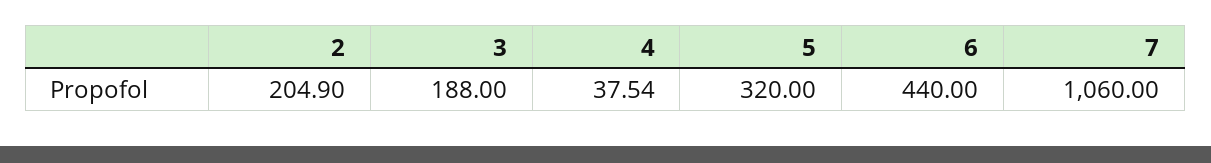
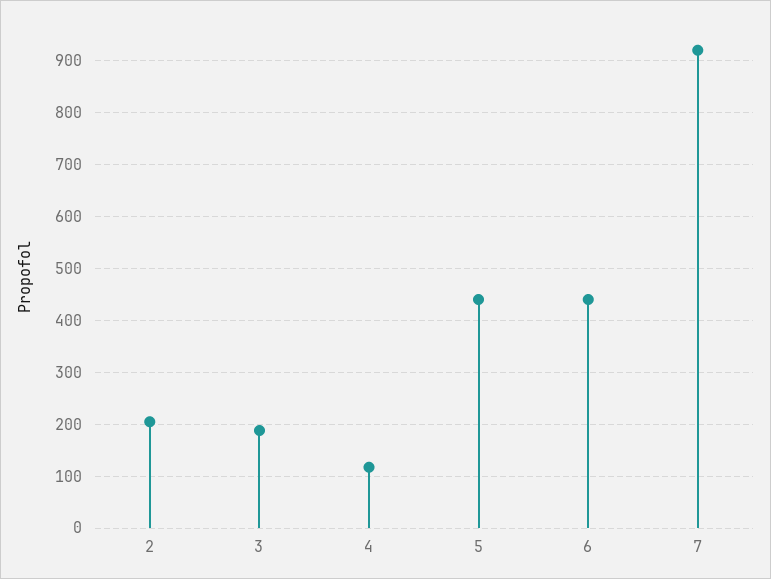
  {
    "2": 204.9,
    "3": 188,
-   "4": 37.54,
+   "4": 120,
-   "5": 320,
+   "5": 440,
    "6": 440,
-   "7": 1060
+   "7": 920
  }

